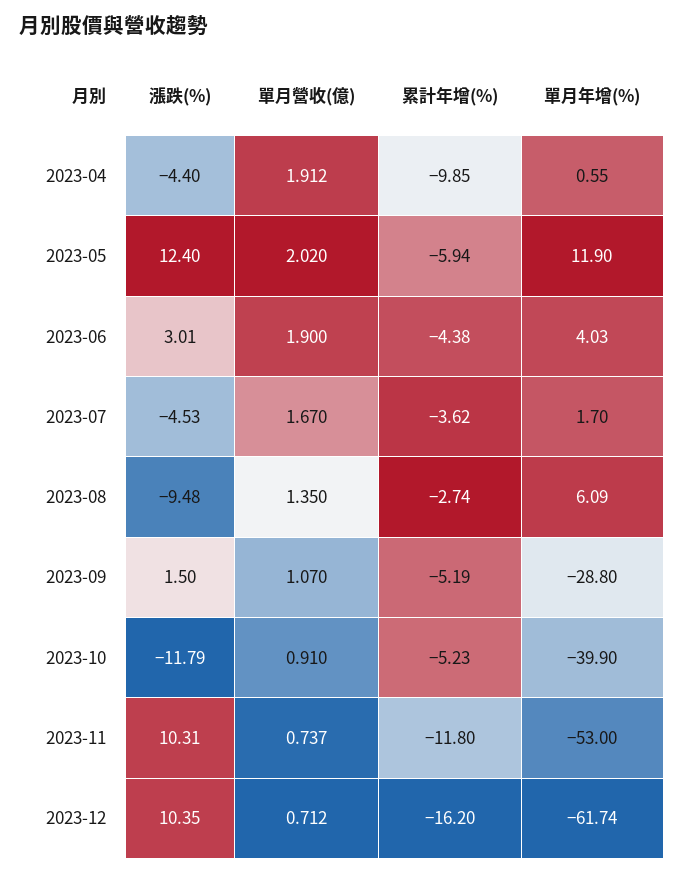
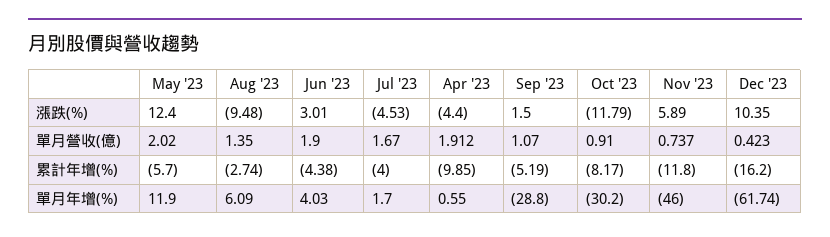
  {
    "漲跌(%)": {
      "2023-04": -4.4,
      "2023-05": 12.4,
      "2023-06": 3.01,
      "2023-07": -4.53,
      "2023-08": -9.48,
      "2023-09": 1.5,
      "2023-10": -11.79,
-     "2023-11": 10.31,
+     "2023-11": 5.89,
      "2023-12": 10.35
    },
    "單月營收(億)": {
      "2023-04": 1.912,
      "2023-05": 2.02,
      "2023-06": 1.9,
      "2023-07": 1.67,
      "2023-08": 1.35,
      "2023-09": 1.07,
      "2023-10": 0.91,
      "2023-11": 0.737,
-     "2023-12": 0.712
+     "2023-12": 0.423
    },
    "累計年增(%)": {
      "2023-04": -9.85,
-     "2023-05": -5.94,
+     "2023-05": -5.7,
      "2023-06": -4.38,
-     "2023-07": -3.62,
+     "2023-07": -4,
      "2023-08": -2.74,
      "2023-09": -5.19,
-     "2023-10": -5.23,
+     "2023-10": -8.17,
      "2023-11": -11.8,
      "2023-12": -16.2
    },
    "單月年增(%)": {
      "2023-04": 0.55,
      "2023-05": 11.9,
      "2023-06": 4.03,
      "2023-07": 1.7,
      "2023-08": 6.09,
      "2023-09": -28.8,
-     "2023-10": -39.9,
+     "2023-10": -30.2,
-     "2023-11": -53,
+     "2023-11": -46,
      "2023-12": -61.74
    }
  }

